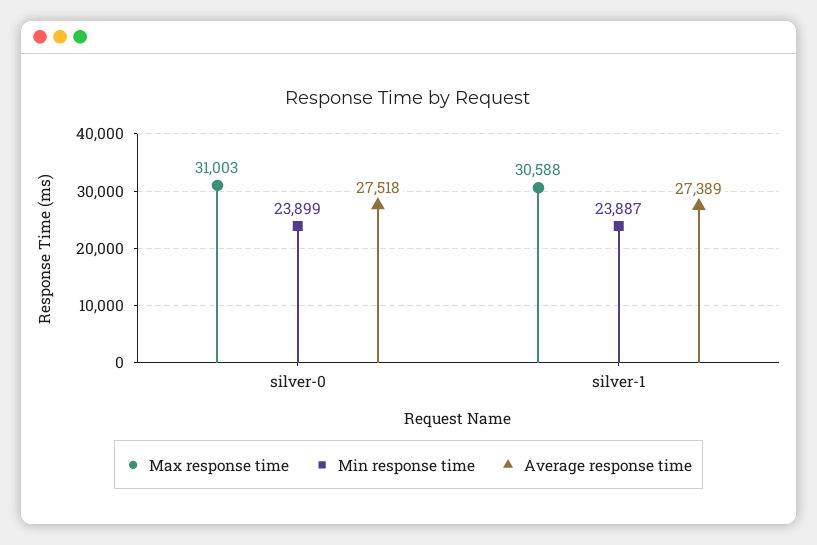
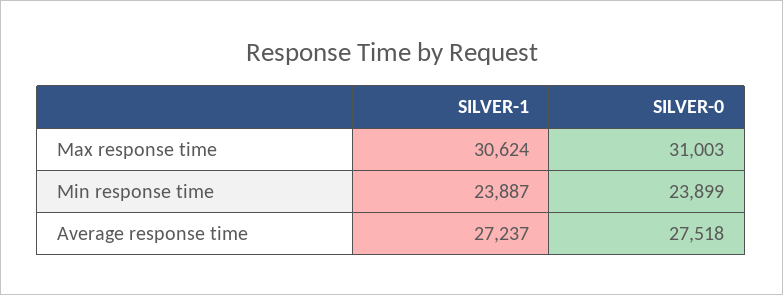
  {
    "Max response time": {
      "silver-0": 31003,
-     "silver-1": 30588
+     "silver-1": 30624
    },
    "Min response time": {
      "silver-0": 23899,
      "silver-1": 23887
    },
    "Average response time": {
      "silver-0": 27518,
-     "silver-1": 27389
+     "silver-1": 27237
    }
  }

